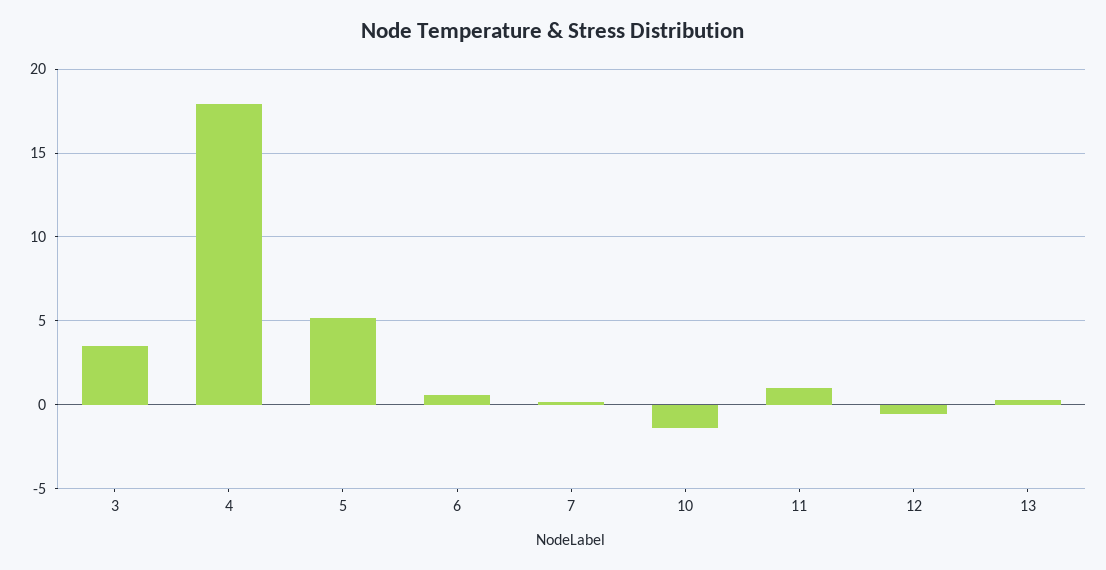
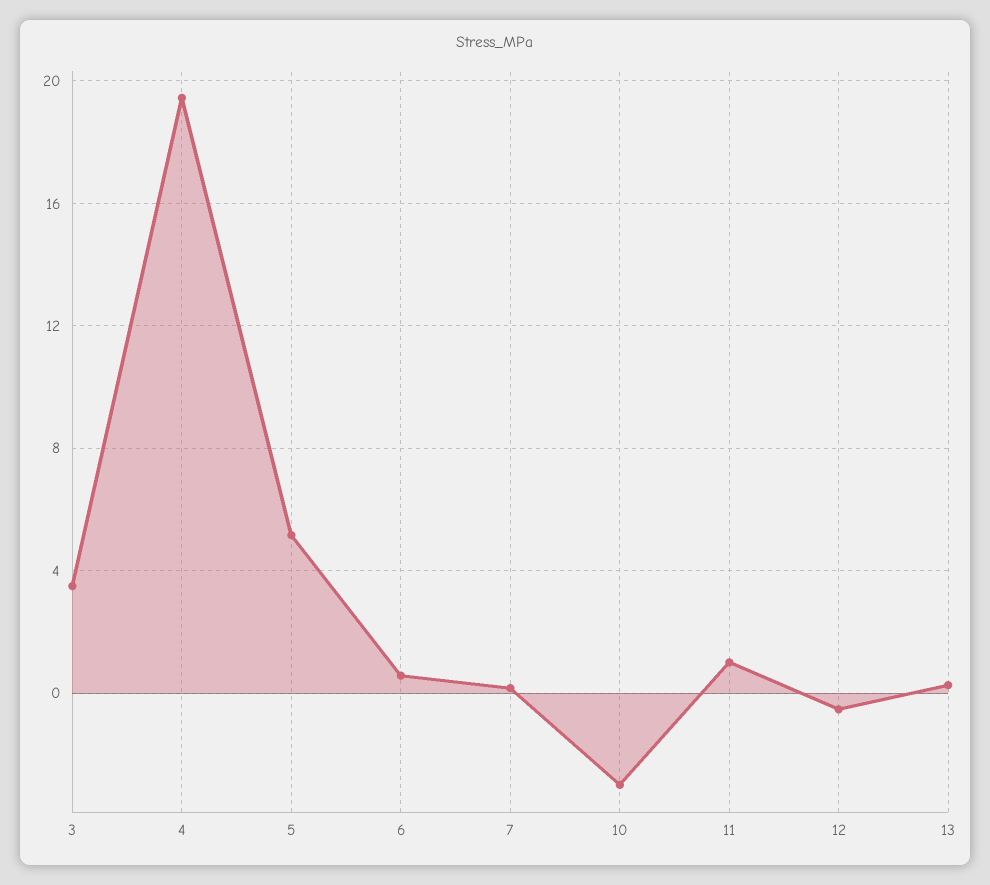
  {
    "3": 3.5,
-   "4": 18,
+   "4": 19.5,
    "5": 5,
    "6": 0.5,
    "7": 0,
-   "10": -1.5,
+   "10": -3,
    "11": 1,
    "12": -0.5,
    "13": 0.5
  }

